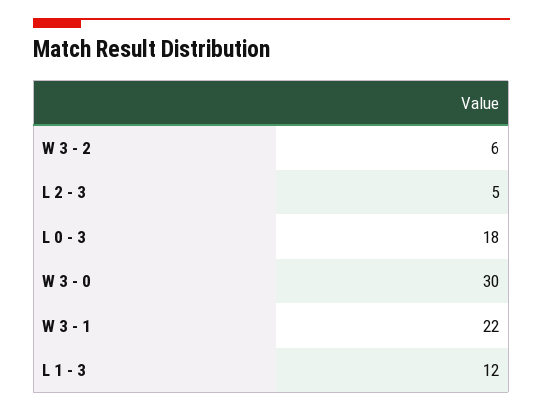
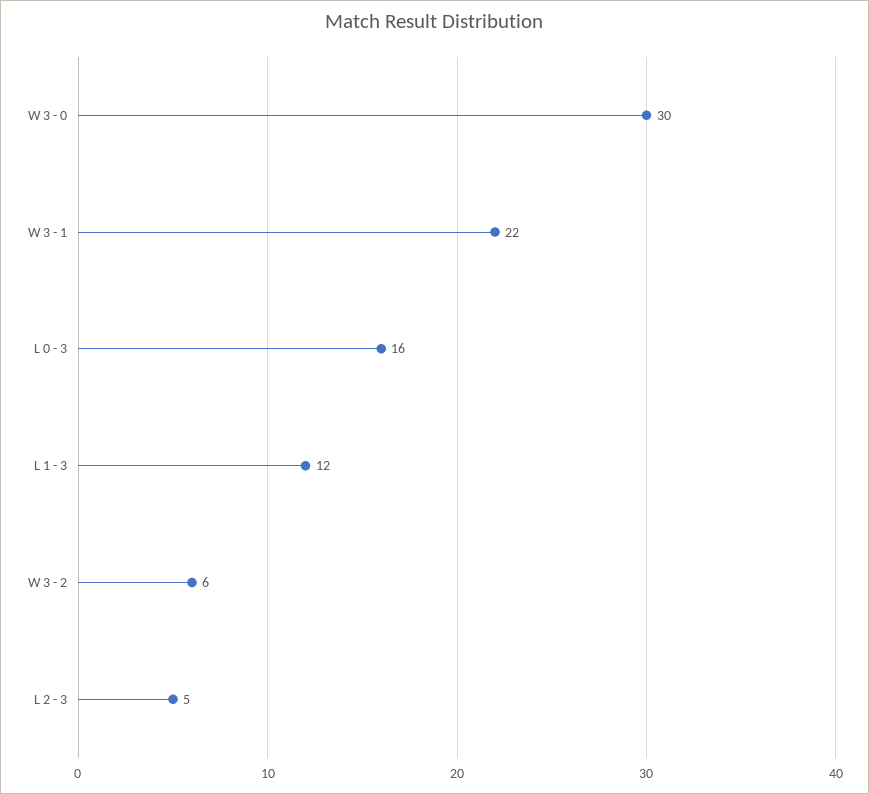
  {
    "W 3 - 2": 6,
    "L 2 - 3": 5,
-   "L 0 - 3": 18,
+   "L 0 - 3": 16,
    "W 3 - 0": 30,
    "W 3 - 1": 22,
    "L 1 - 3": 12
  }

